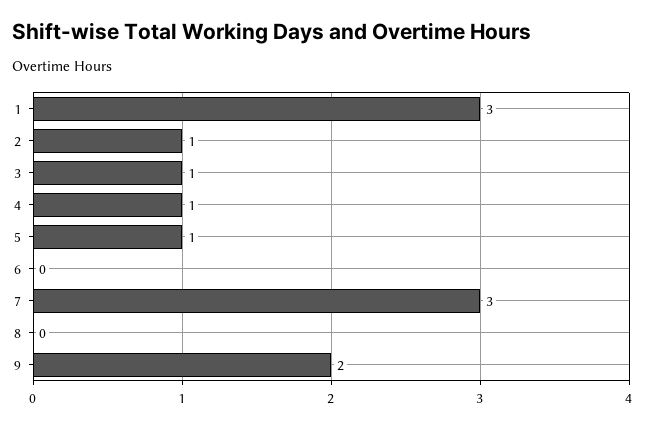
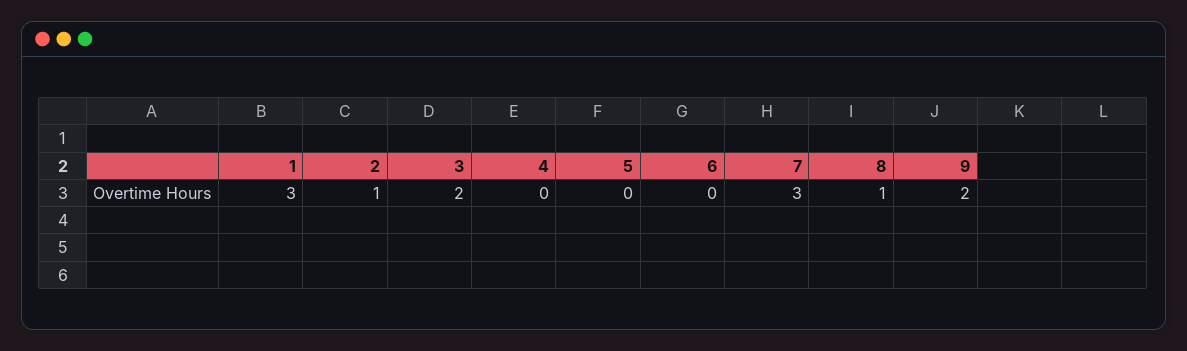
  {
    "1": 3,
    "2": 1,
-   "3": 1,
+   "3": 2,
-   "4": 1,
+   "4": 0,
-   "5": 1,
+   "5": 0,
    "6": 0,
    "7": 3,
-   "8": 0,
+   "8": 1,
    "9": 2
  }

